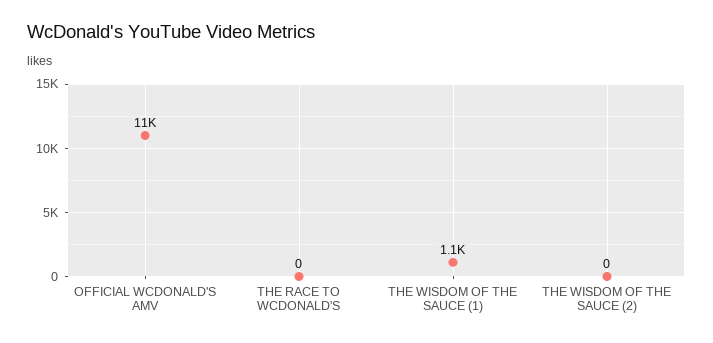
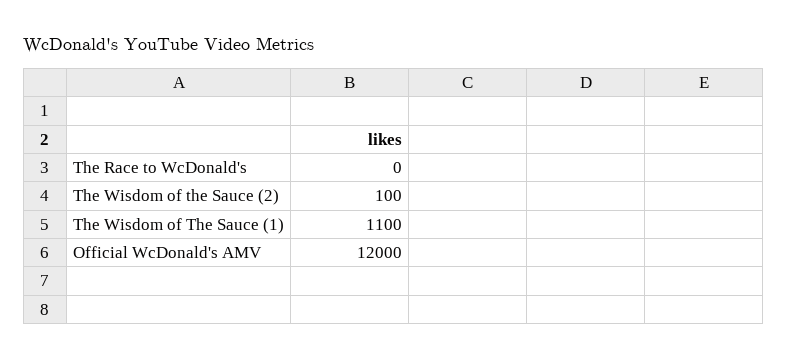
  {
-   "OFFICIAL WCDONALD'S AMV": 11000,
+   "OFFICIAL WCDONALD'S AMV": 12000,
    "THE RACE TO WCDONALD'S": 0,
    "THE WISDOM OF THE SAUCE (1)": 1100,
-   "THE WISDOM OF THE SAUCE (2)": 0
+   "THE WISDOM OF THE SAUCE (2)": 100
  }

